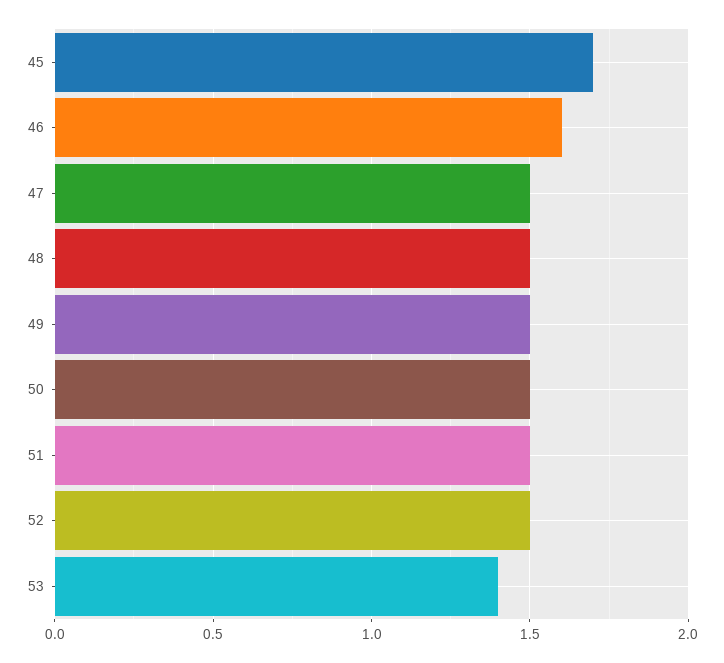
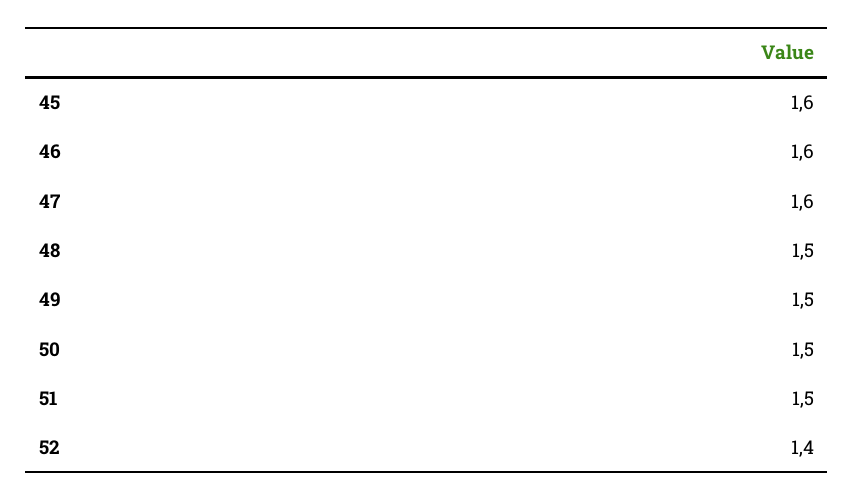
  {
-   "45": 1.7,
+   "45": 1.6,
    "46": 1.6,
-   "47": 1.5,
+   "47": 1.6,
    "48": 1.5,
    "49": 1.5,
    "50": 1.5,
    "51": 1.5,
-   "52": 1.5,
+   "52": 1.4
-   "53": 1.4
  }

